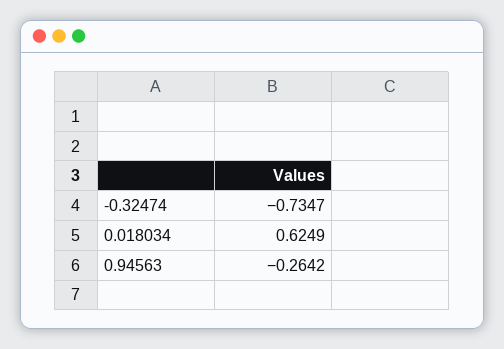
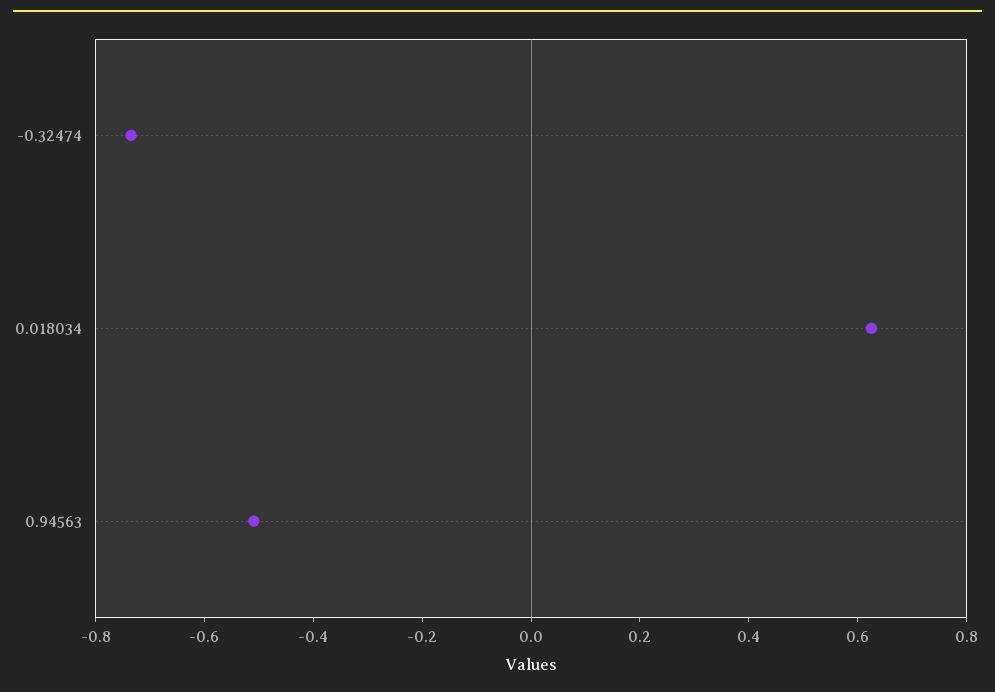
  {
    "-0.32474": -0.7347,
    "0.018034": 0.6249,
-   "0.94563": -0.2642
+   "0.94563": -0.5
  }

